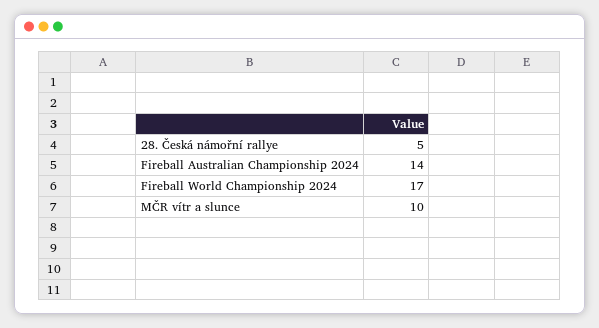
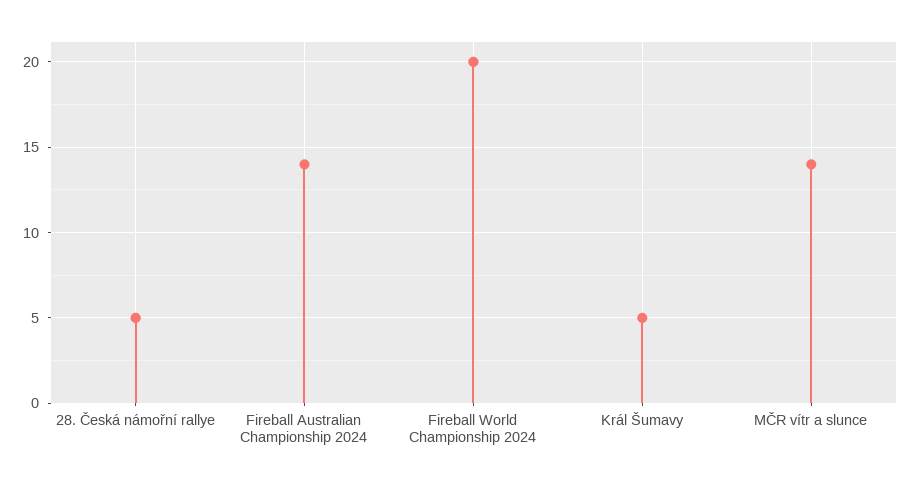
  {
    "28. Česká námořní rallye": 5,
    "Fireball Australian Championship 2024": 14,
-   "Fireball World Championship 2024": 17,
+   "Fireball World Championship 2024": 20,
-   "MČR vítr a slunce": 10
+   "MČR vítr a slunce": 14,
+   "Král Šumavy": 5
  }

